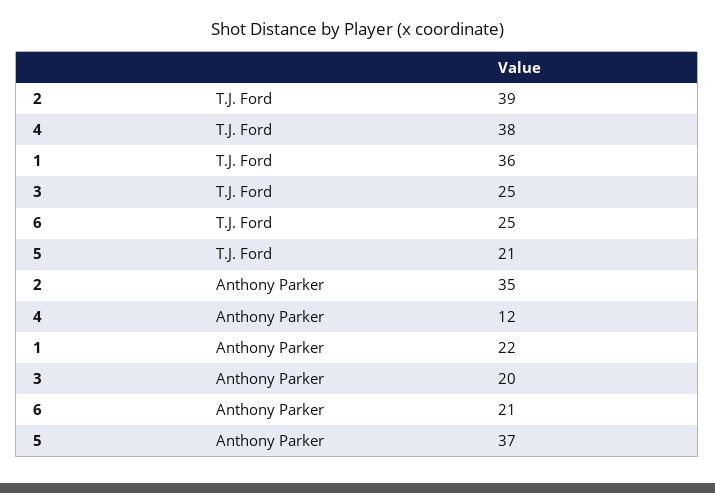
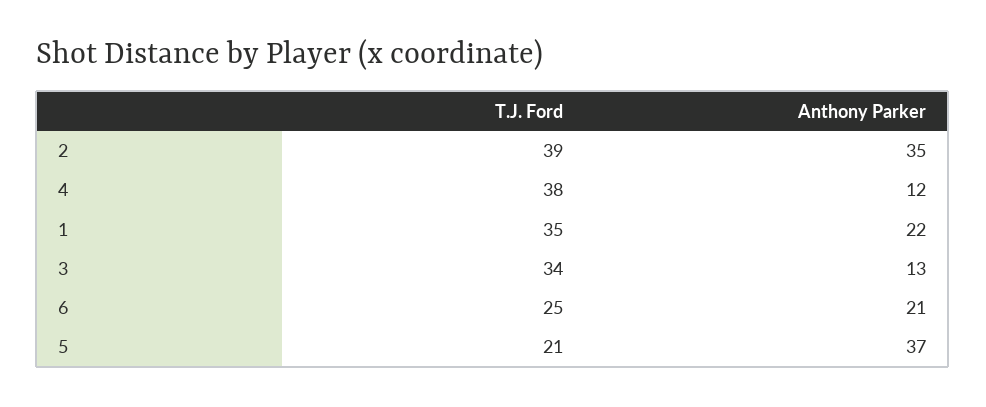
  {
    "2": {
      "T.J. Ford": 39,
      "Anthony Parker": 35
    },
    "4": {
      "T.J. Ford": 38,
      "Anthony Parker": 12
    },
    "1": {
-     "T.J. Ford": 36,
+     "T.J. Ford": 35,
      "Anthony Parker": 22
    },
    "3": {
-     "T.J. Ford": 25,
+     "T.J. Ford": 34,
-     "Anthony Parker": 20
+     "Anthony Parker": 13
    },
    "6": {
      "T.J. Ford": 25,
      "Anthony Parker": 21
    },
    "5": {
      "T.J. Ford": 21,
      "Anthony Parker": 37
    }
  }

